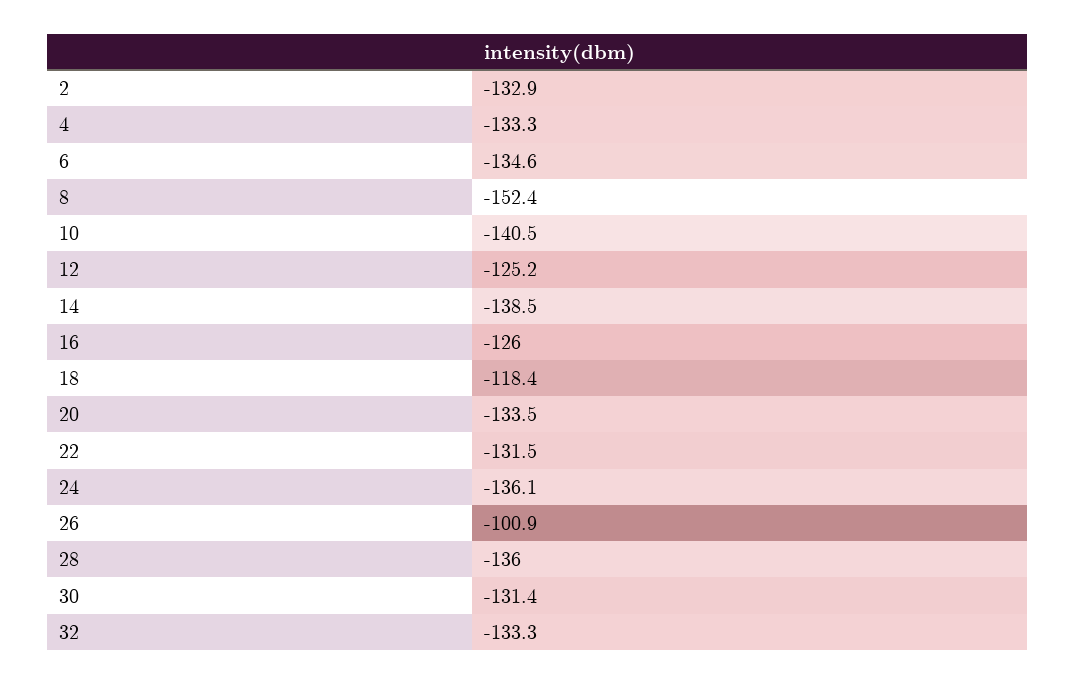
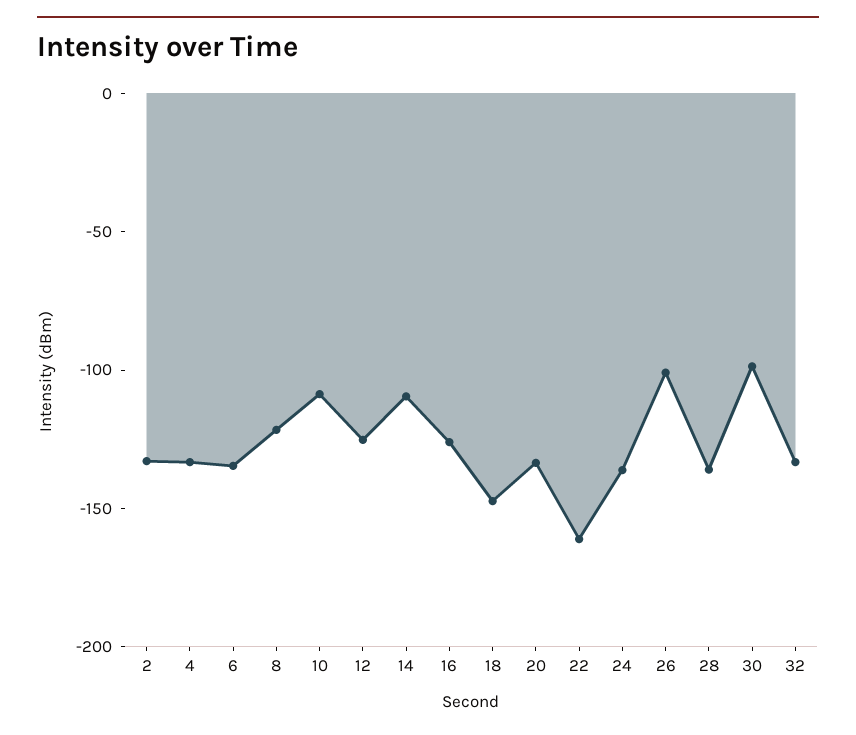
  {
    "2": -132.9,
    "4": -133.3,
    "6": -134.6,
-   "8": -152.4,
+   "8": -120,
-   "10": -140.5,
+   "10": -110,
    "12": -125.2,
-   "14": -138.5,
+   "14": -110,
    "16": -126,
-   "18": -118.4,
+   "18": -150,
    "20": -133.5,
-   "22": -131.5,
+   "22": -160,
    "24": -136.1,
    "26": -100.9,
    "28": -136,
-   "30": -131.4,
+   "30": -100,
    "32": -133.3
  }

